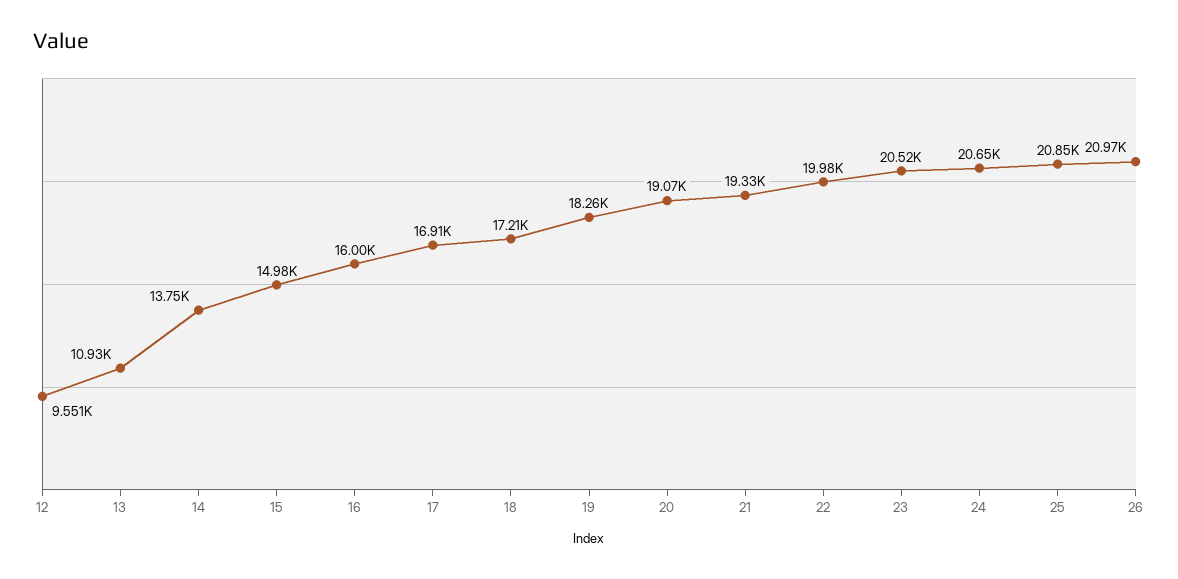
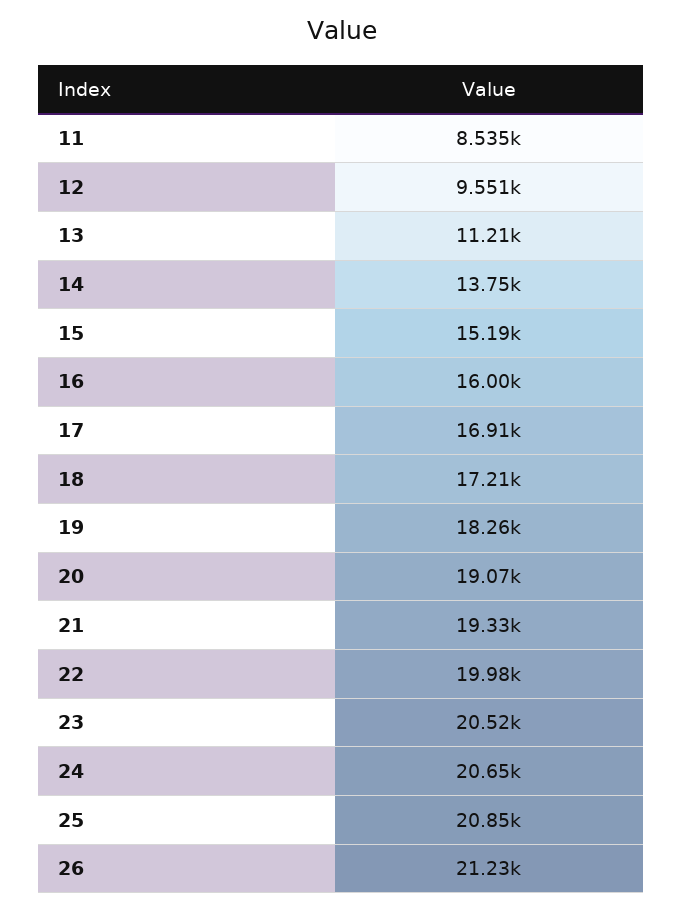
  {
    "12": 9551,
-   "13": 10930,
+   "13": 11210,
    "14": 13750,
-   "15": 14980,
+   "15": 15190,
    "16": 16000,
    "17": 16910,
    "18": 17210,
    "19": 18260,
    "20": 19070,
    "21": 19330,
    "22": 19980,
    "23": 20520,
    "24": 20650,
    "25": 20850,
-   "26": 20970
+   "26": 21230,
+   "11": 8535
  }

